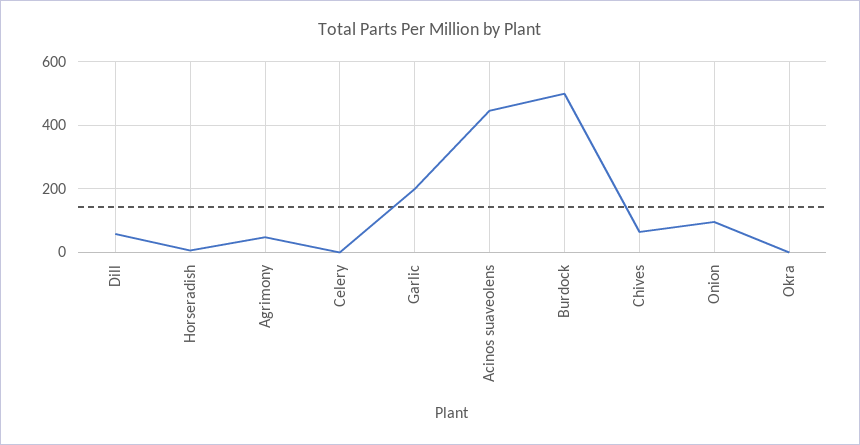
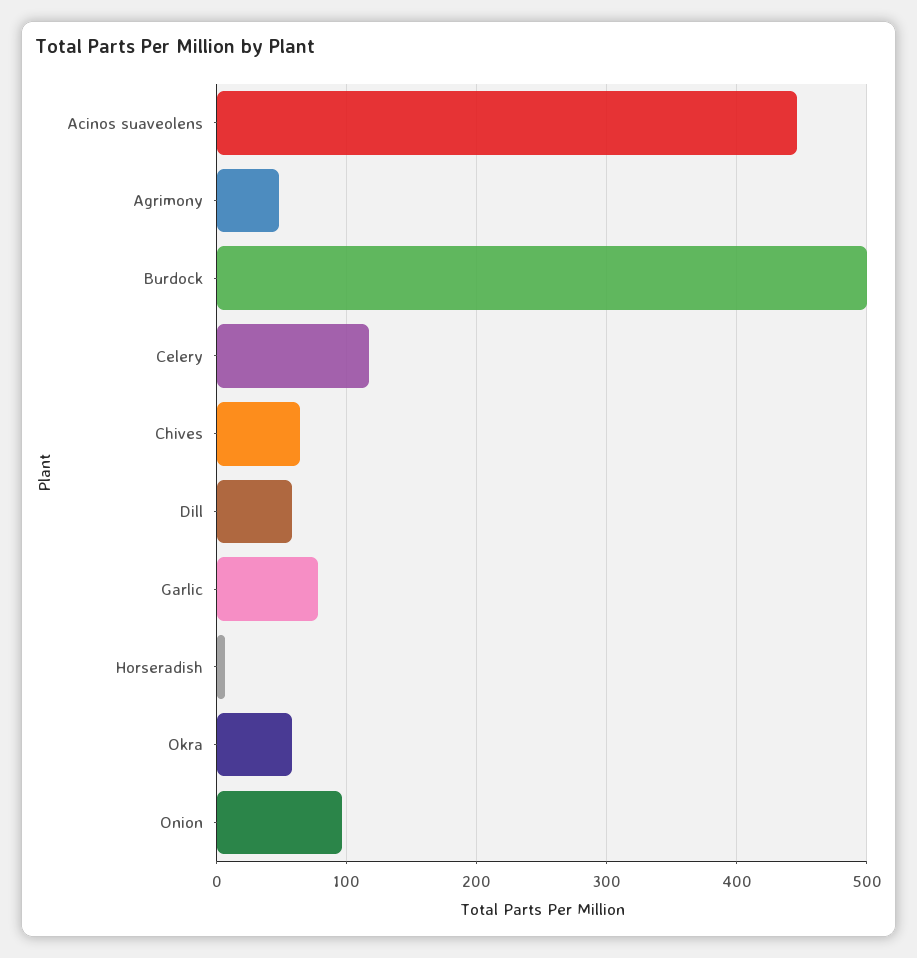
  {
    "Dill": 60,
    "Horseradish": 10,
    "Agrimony": 50,
-   "Celery": 0,
+   "Celery": 120,
-   "Garlic": 200,
+   "Garlic": 80,
    "Acinos suaveolens": 450,
    "Burdock": 500,
    "Chives": 60,
    "Onion": 100,
-   "Okra": 0
+   "Okra": 60
  }

